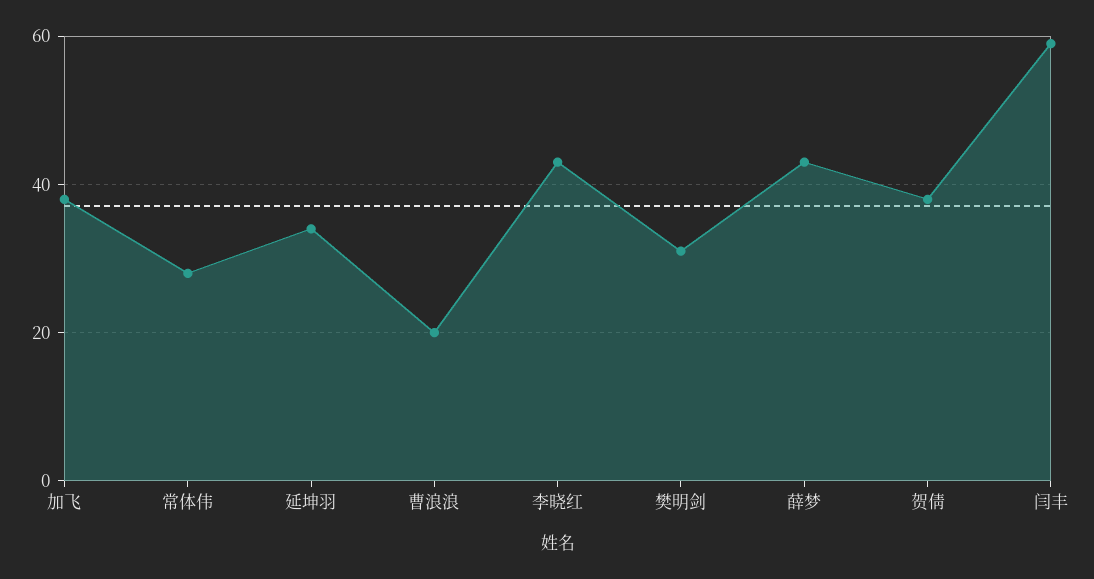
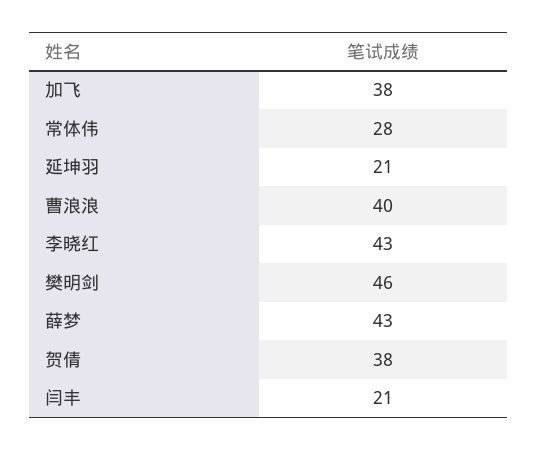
  {
    "加飞": 38,
    "常体伟": 28,
-   "延坤羽": 35,
+   "延坤羽": 21,
-   "曹浪浪": 20,
+   "曹浪浪": 40,
    "李晓红": 43,
-   "樊明剑": 30,
+   "樊明剑": 46,
    "薛梦": 43,
    "贺倩": 38,
-   "闫丰": 60
+   "闫丰": 21
  }

